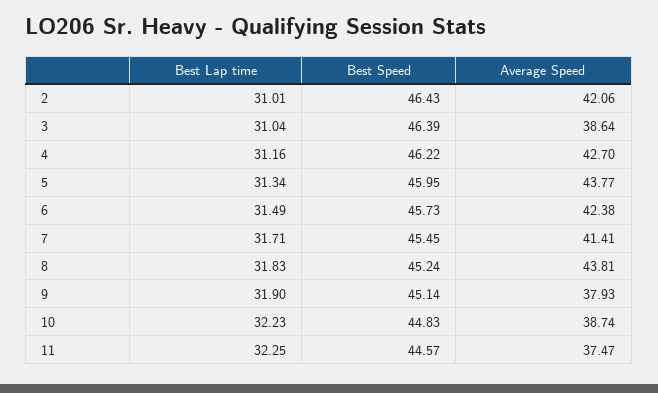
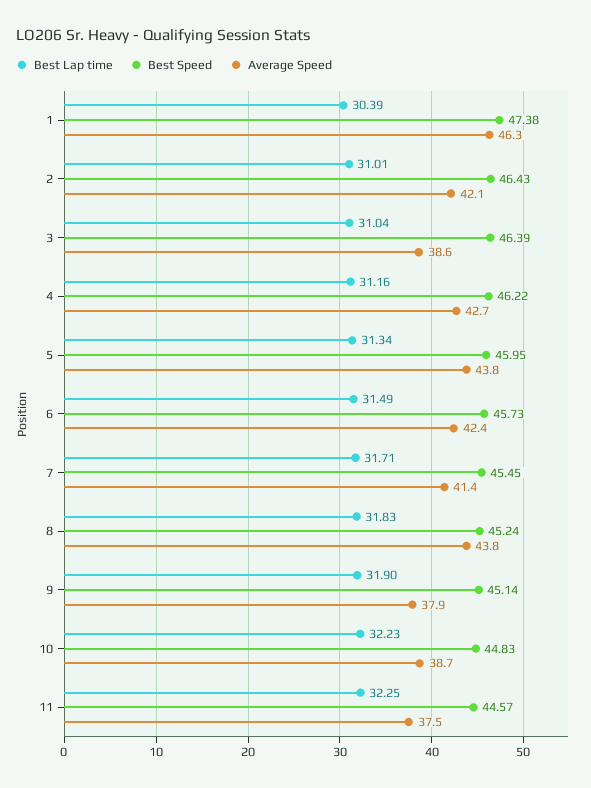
  {
    "Best Lap time": {
      "2": 31.01,
      "3": 31.04,
      "4": 31.16,
      "5": 31.34,
      "6": 31.49,
      "7": 31.71,
      "8": 31.83,
      "9": 31.9,
      "10": 32.23,
-     "11": 32.25
+     "11": 32.25,
+     "1": 30.39
    },
    "Best Speed": {
      "2": 46.43,
      "3": 46.39,
      "4": 46.22,
      "5": 45.95,
      "6": 45.73,
      "7": 45.45,
      "8": 45.24,
      "9": 45.14,
      "10": 44.83,
-     "11": 44.57
+     "11": 44.57,
+     "1": 47.38
    },
    "Average Speed": {
      "2": 42.06,
      "3": 38.64,
      "4": 42.7,
      "5": 43.77,
      "6": 42.38,
      "7": 41.41,
      "8": 43.81,
      "9": 37.93,
      "10": 38.74,
-     "11": 37.47
+     "11": 37.47,
+     "1": 46.3
    }
  }

